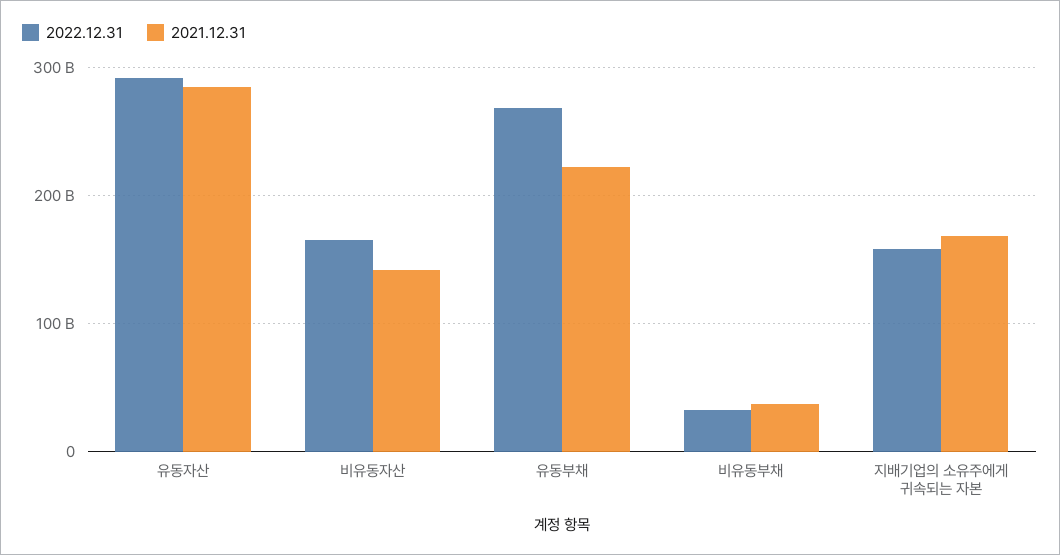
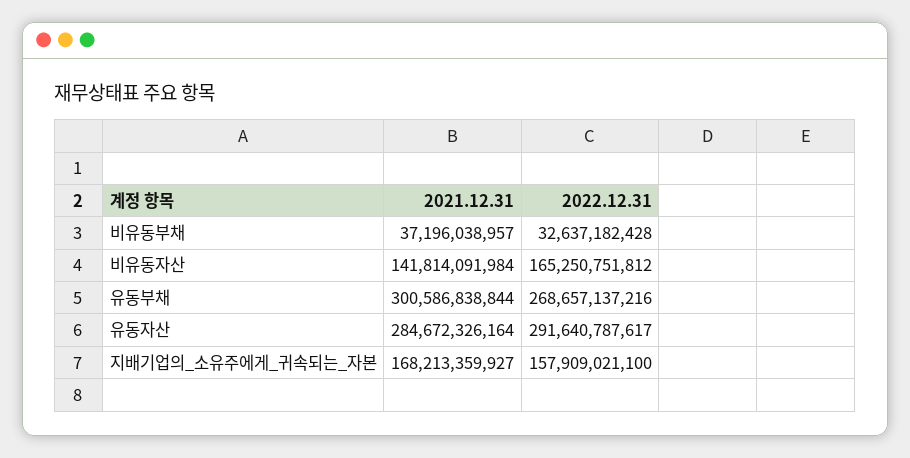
  {
    "2022.12.31": {
      "유동자산": 291640787617,
      "비유동자산": 165250751812,
      "유동부채": 268657137216,
      "비유동부채": 32637182428,
      "지배기업의 소유주에게 귀속되는 자본": 157909021100
    },
    "2021.12.31": {
      "유동자산": 284672326164,
      "비유동자산": 141814091984,
-     "유동부채": 220000000000,
+     "유동부채": 300586838844,
      "비유동부채": 37196038957,
      "지배기업의 소유주에게 귀속되는 자본": 168213359927
    }
  }

